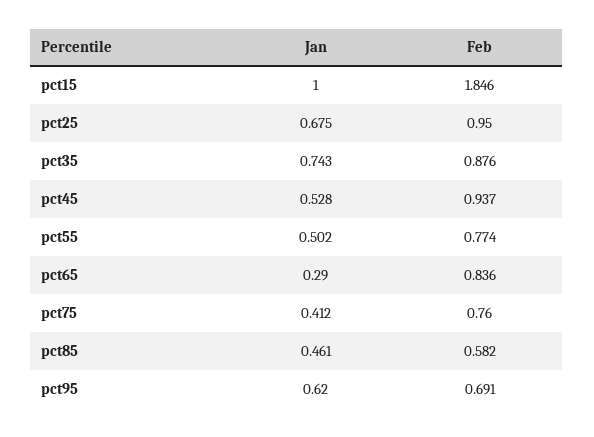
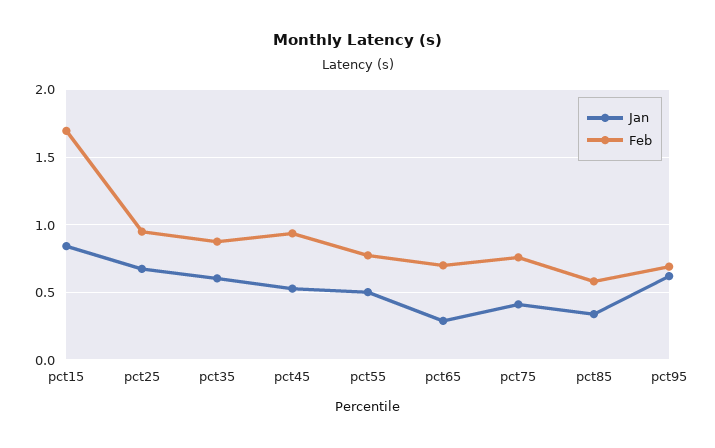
  {
    "Jan": {
-     "pct15": 1,
+     "pct15": 0.85,
      "pct25": 0.675,
-     "pct35": 0.743,
+     "pct35": 0.6,
      "pct45": 0.528,
      "pct55": 0.502,
      "pct65": 0.29,
      "pct75": 0.412,
-     "pct85": 0.461,
+     "pct85": 0.35,
      "pct95": 0.62
    },
    "Feb": {
-     "pct15": 1.846,
+     "pct15": 1.7,
      "pct25": 0.95,
      "pct35": 0.876,
      "pct45": 0.937,
      "pct55": 0.774,
-     "pct65": 0.836,
+     "pct65": 0.7,
      "pct75": 0.76,
      "pct85": 0.582,
      "pct95": 0.691
    }
  }

